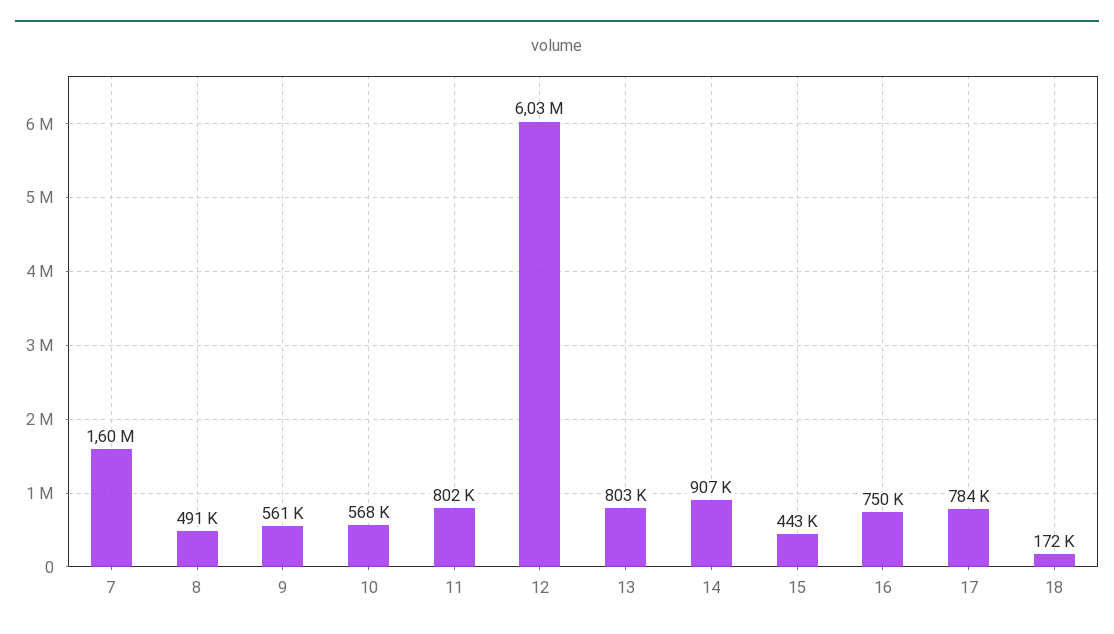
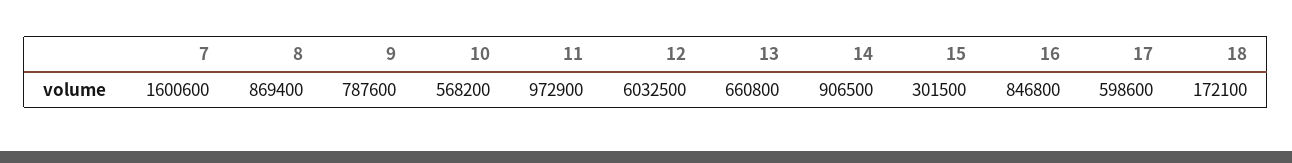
  {
    "7": 1600600,
-   "8": 491000,
+   "8": 869400,
-   "9": 561000,
+   "9": 787600,
    "10": 568200,
-   "11": 802000,
+   "11": 972900,
    "12": 6032500,
-   "13": 803000,
+   "13": 660800,
    "14": 906500,
-   "15": 443000,
+   "15": 301500,
-   "16": 750000,
+   "16": 846800,
-   "17": 784000,
+   "17": 598600,
    "18": 172100
  }

